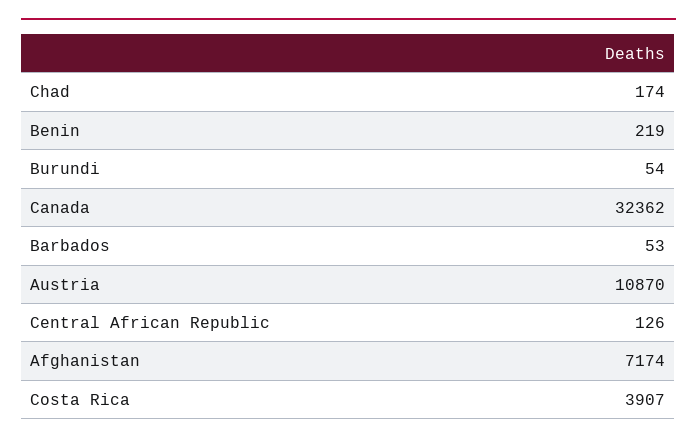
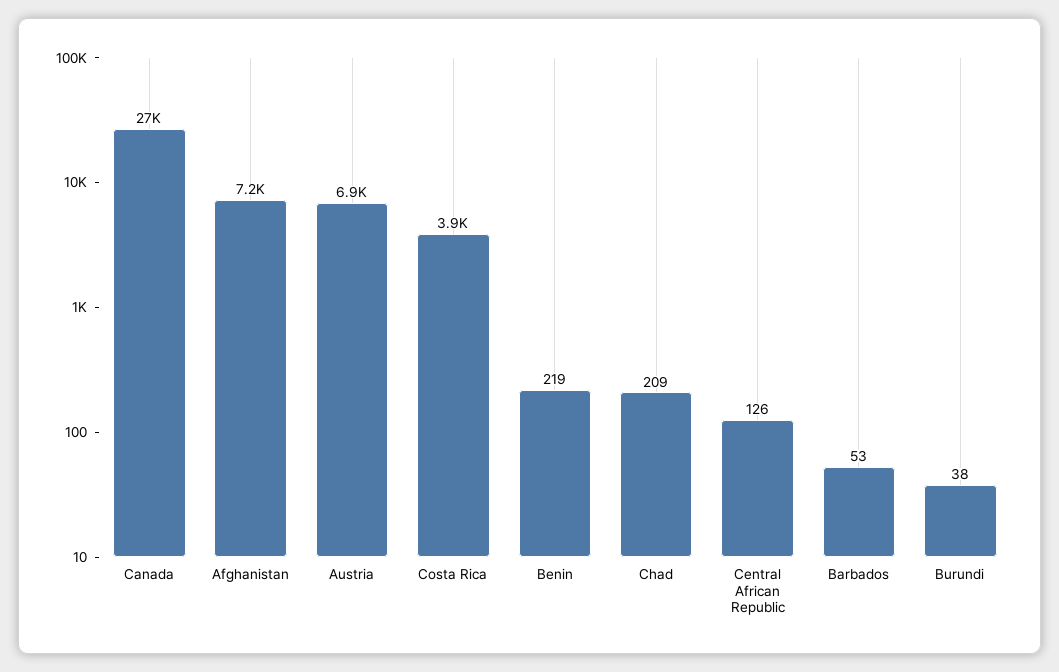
  {
-   "Chad": 174,
+   "Chad": 209,
    "Benin": 219,
-   "Burundi": 54,
+   "Burundi": 38,
-   "Canada": 32362,
+   "Canada": 27000,
    "Barbados": 53,
-   "Austria": 10870,
+   "Austria": 6900,
    "Central African Republic": 126,
    "Afghanistan": 7174,
    "Costa Rica": 3907
  }

